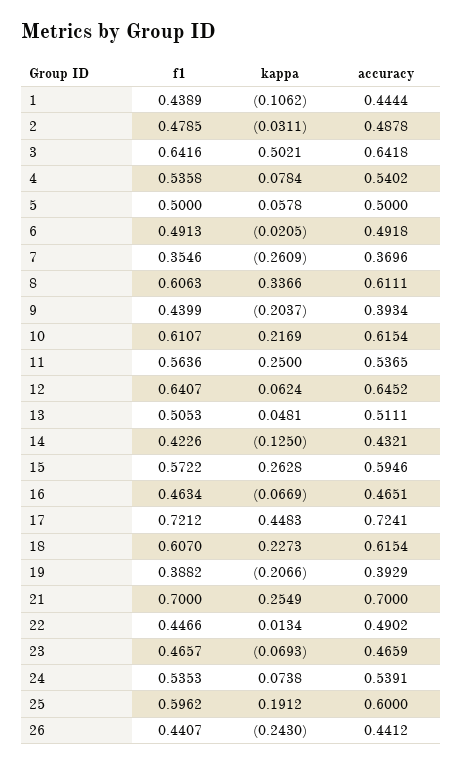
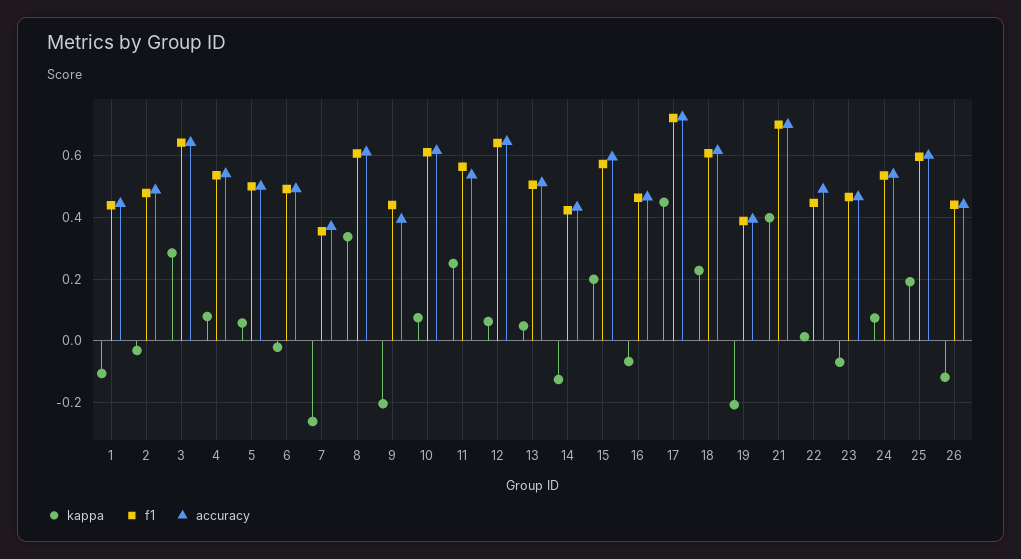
  {
    "f1": {
      "1": 0.4389,
      "2": 0.4785,
      "3": 0.6416,
      "4": 0.5358,
      "5": 0.5,
      "6": 0.4913,
      "7": 0.3546,
      "8": 0.6063,
      "9": 0.4399,
      "10": 0.6107,
      "11": 0.5636,
      "12": 0.6407,
      "13": 0.5053,
      "14": 0.4226,
      "15": 0.5722,
      "16": 0.4634,
      "17": 0.7212,
      "18": 0.607,
      "19": 0.3882,
      "21": 0.7,
      "22": 0.4466,
      "23": 0.4657,
      "24": 0.5353,
      "25": 0.5962,
      "26": 0.4407
    },
    "kappa": {
      "1": -0.1062,
      "2": -0.0311,
-     "3": 0.5021,
+     "3": 0.28,
      "4": 0.0784,
      "5": 0.0578,
      "6": -0.0205,
      "7": -0.2609,
      "8": 0.3366,
      "9": -0.2037,
-     "10": 0.2169,
+     "10": 0.08,
      "11": 0.25,
      "12": 0.0624,
      "13": 0.0481,
      "14": -0.125,
-     "15": 0.2628,
+     "15": 0.2,
      "16": -0.0669,
      "17": 0.4483,
      "18": 0.2273,
      "19": -0.2066,
-     "21": 0.2549,
+     "21": 0.4,
      "22": 0.0134,
      "23": -0.0693,
      "24": 0.0738,
      "25": 0.1912,
-     "26": -0.243
+     "26": -0.12
    },
    "accuracy": {
      "1": 0.4444,
      "2": 0.4878,
      "3": 0.6418,
      "4": 0.5402,
      "5": 0.5,
      "6": 0.4918,
      "7": 0.3696,
      "8": 0.6111,
      "9": 0.3934,
      "10": 0.6154,
      "11": 0.5365,
      "12": 0.6452,
      "13": 0.5111,
      "14": 0.4321,
      "15": 0.5946,
      "16": 0.4651,
      "17": 0.7241,
      "18": 0.6154,
      "19": 0.3929,
      "21": 0.7,
      "22": 0.4902,
      "23": 0.4659,
      "24": 0.5391,
      "25": 0.6,
      "26": 0.4412
    }
  }

